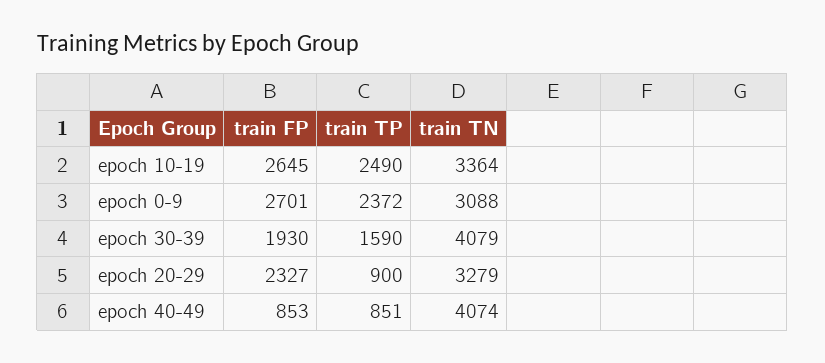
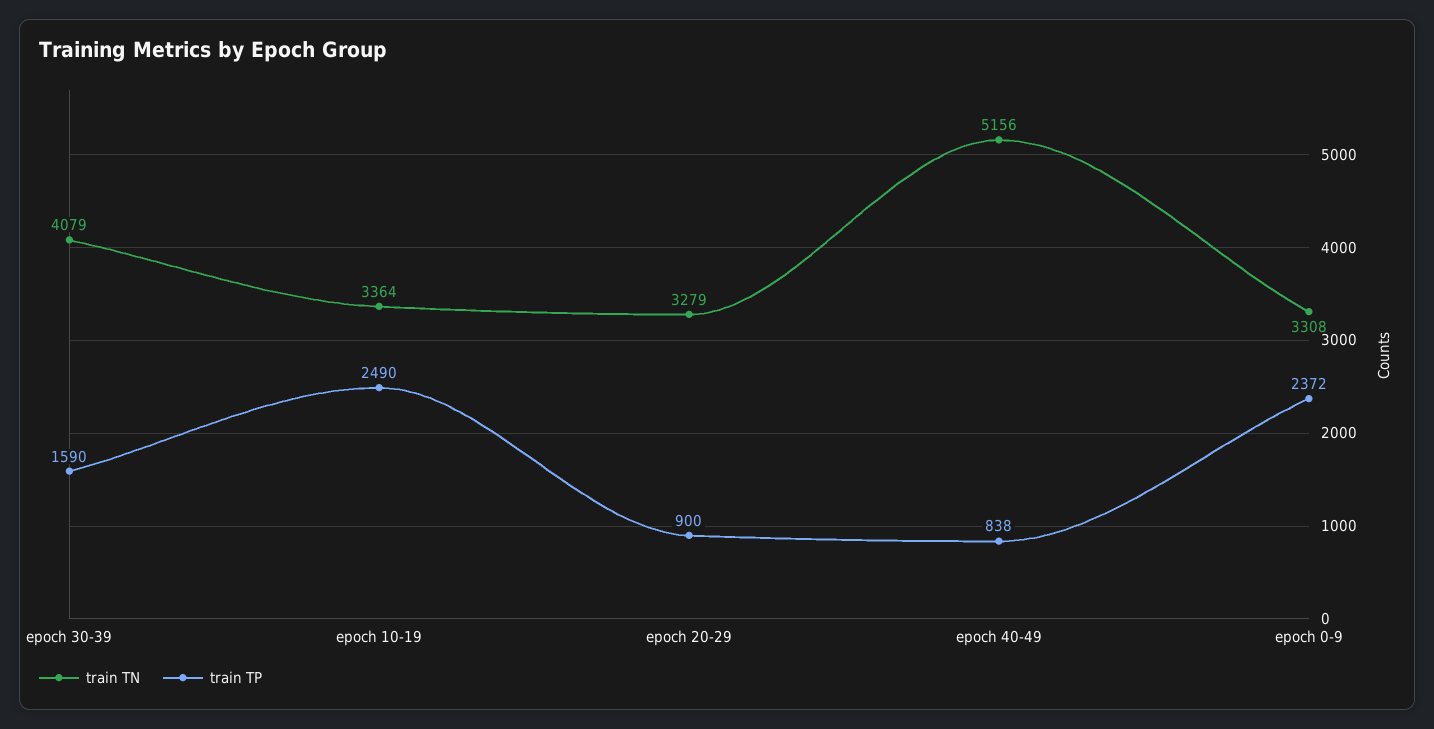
  {
-   "train FP": {
-     "epoch 10-19": 2645,
-     "epoch 0-9": 2701,
-     "epoch 30-39": 1930,
-     "epoch 20-29": 2327,
-     "epoch 40-49": 853
-   },
    "train TP": {
      "epoch 10-19": 2490,
      "epoch 0-9": 2372,
      "epoch 30-39": 1590,
      "epoch 20-29": 900,
-     "epoch 40-49": 851
+     "epoch 40-49": 838
    },
    "train TN": {
      "epoch 10-19": 3364,
-     "epoch 0-9": 3088,
+     "epoch 0-9": 3308,
      "epoch 30-39": 4079,
      "epoch 20-29": 3279,
-     "epoch 40-49": 4074
+     "epoch 40-49": 5156
    }
  }

